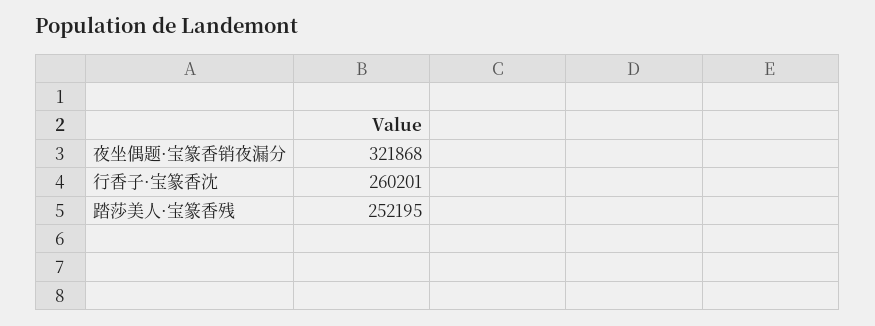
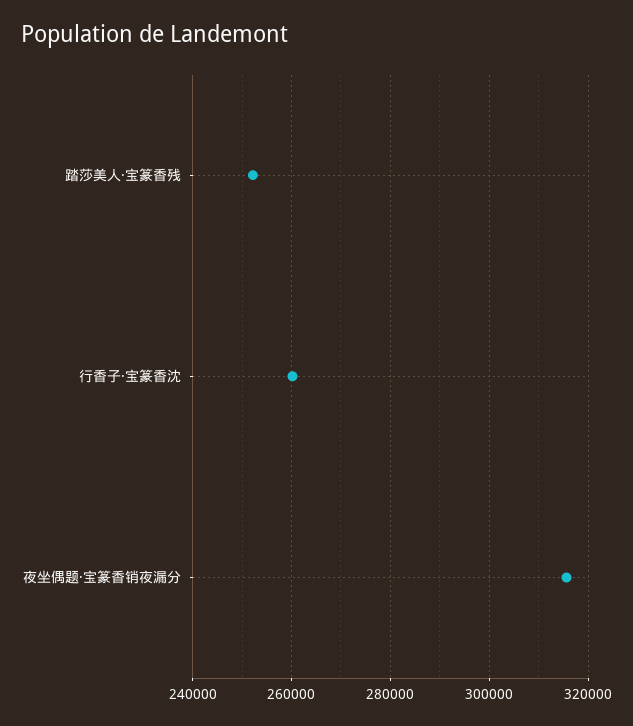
  {
-   "夜坐偶题·宝篆香销夜漏分": 321868,
+   "夜坐偶题·宝篆香销夜漏分": 316000,
    "行香子·宝篆香沈": 260201,
    "踏莎美人·宝篆香残": 252195
  }

